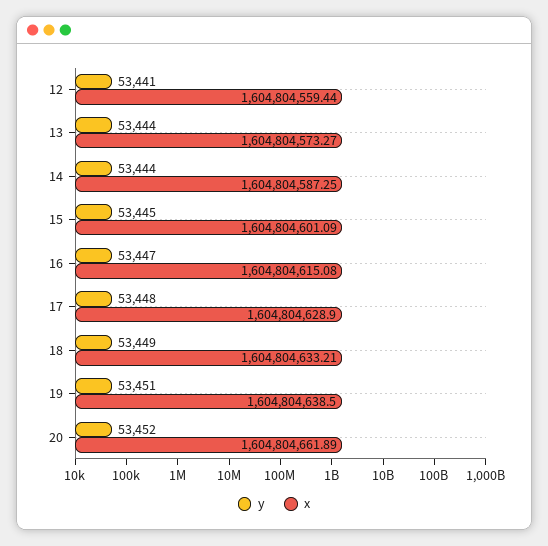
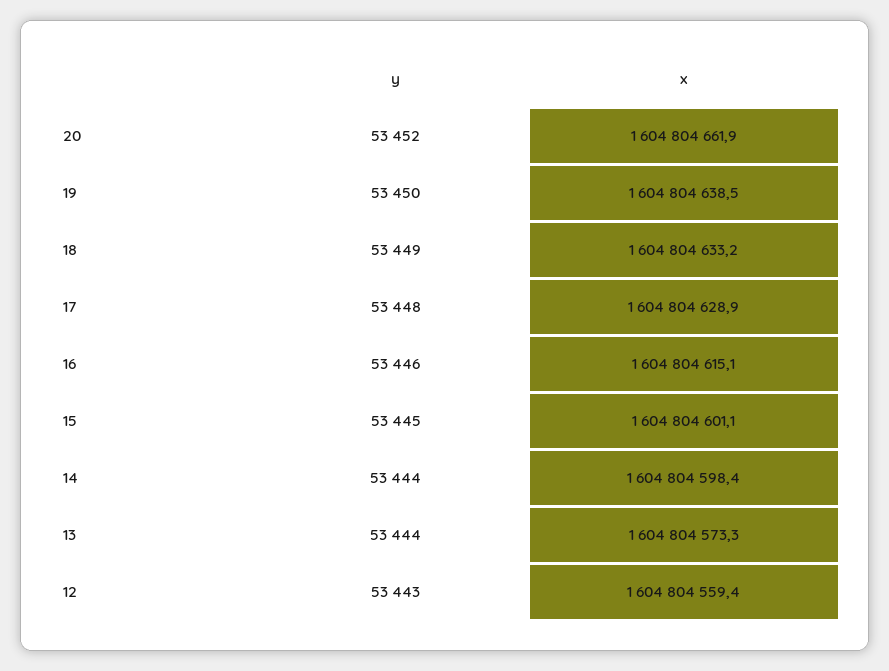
  {
    "y": {
-     "12": 53441,
+     "12": 53443,
      "13": 53444,
      "14": 53444,
      "15": 53445,
-     "16": 53447,
+     "16": 53446,
      "17": 53448,
      "18": 53449,
-     "19": 53451,
+     "19": 53450,
      "20": 53452
    },
    "x": {
      "12": 1604804559.44,
      "13": 1604804573.27,
-     "14": 1604804587.25,
+     "14": 1604804598.4,
      "15": 1604804601.09,
      "16": 1604804615.08,
      "17": 1604804628.9,
      "18": 1604804633.21,
      "19": 1604804638.5,
      "20": 1604804661.89
    }
  }

